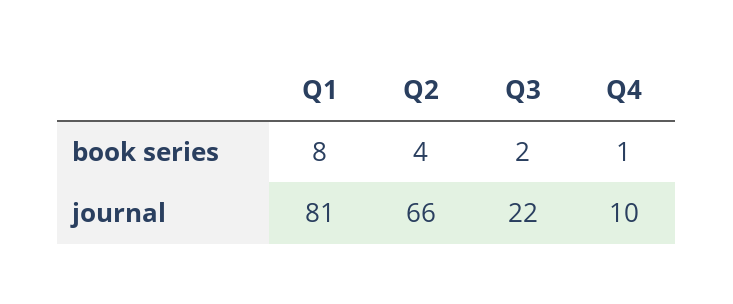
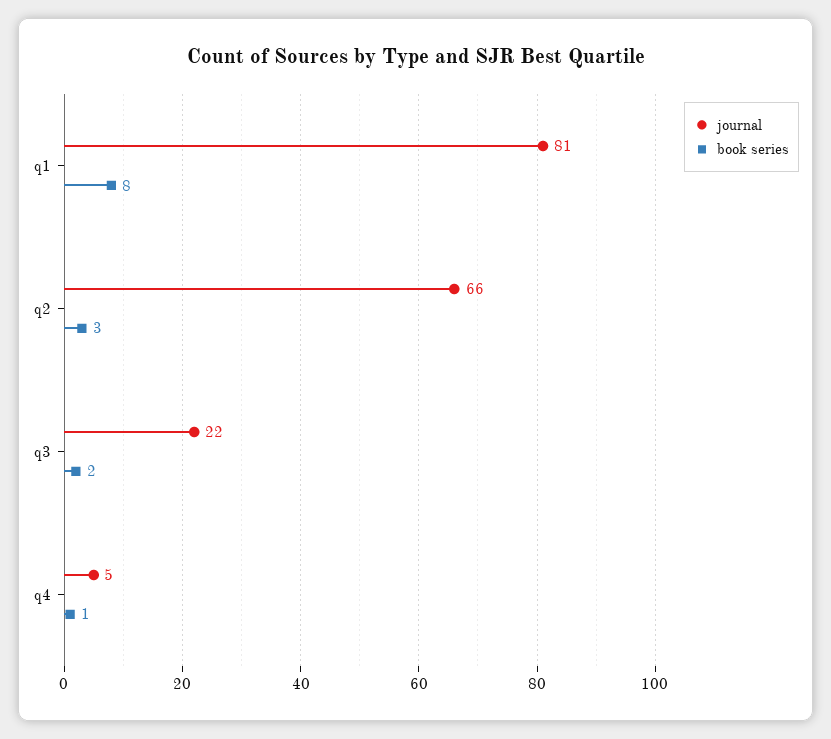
  {
    "book series": {
      "Q1": 8,
-     "Q2": 4,
+     "Q2": 3,
      "Q3": 2,
      "Q4": 1
    },
    "journal": {
      "Q1": 81,
      "Q2": 66,
      "Q3": 22,
-     "Q4": 10
+     "Q4": 5
    }
  }

